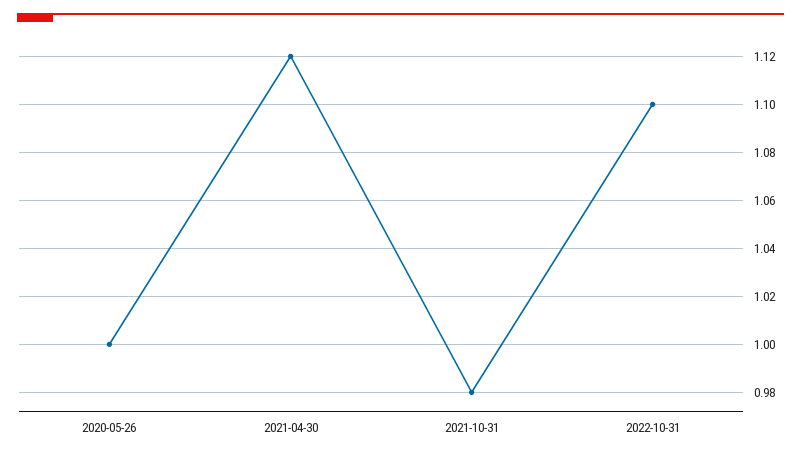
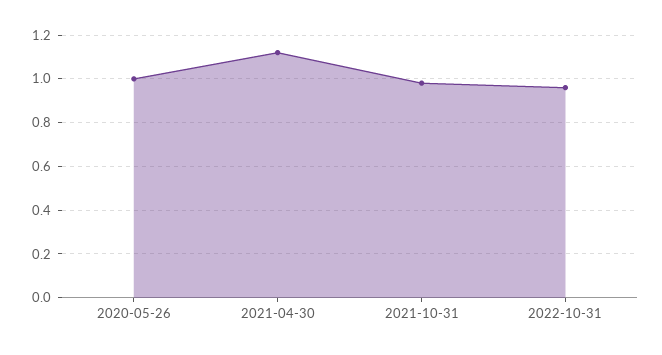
  {
    "2020-05-26": 1,
    "2021-04-30": 1.12,
    "2021-10-31": 0.98,
-   "2022-10-31": 1.1
+   "2022-10-31": 0.95
  }

